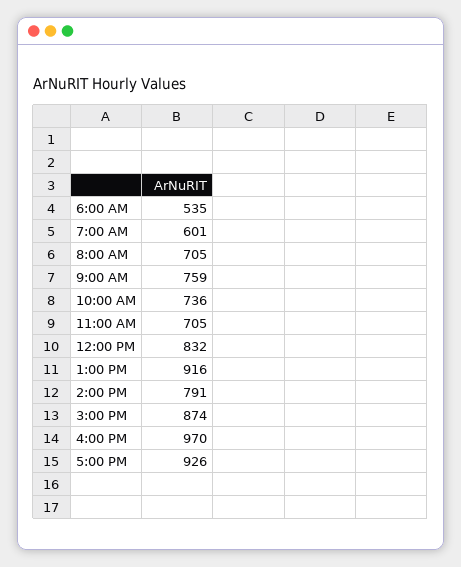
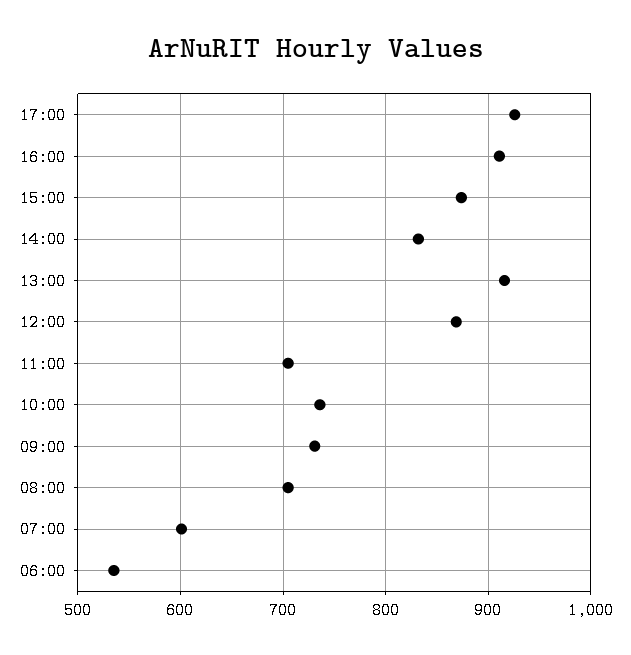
  {
    "6:00 AM": 535,
    "7:00 AM": 601,
    "8:00 AM": 705,
-   "9:00 AM": 759,
+   "9:00 AM": 730,
    "10:00 AM": 736,
    "11:00 AM": 705,
-   "12:00 PM": 832,
+   "12:00 PM": 870,
    "1:00 PM": 916,
-   "2:00 PM": 791,
+   "2:00 PM": 830,
    "3:00 PM": 874,
-   "4:00 PM": 970,
+   "4:00 PM": 910,
    "5:00 PM": 926
  }

